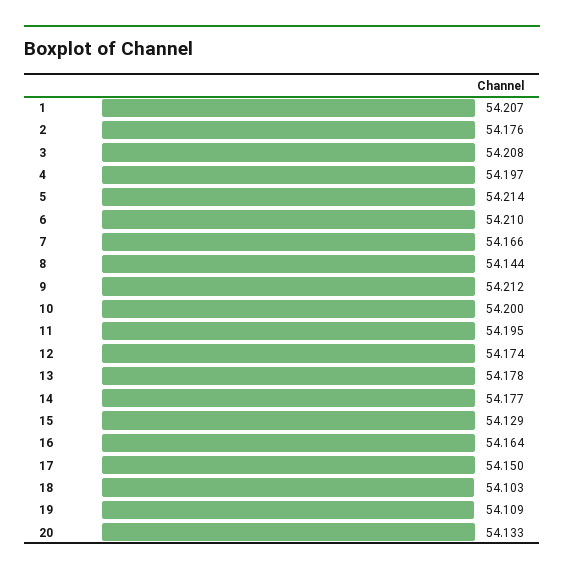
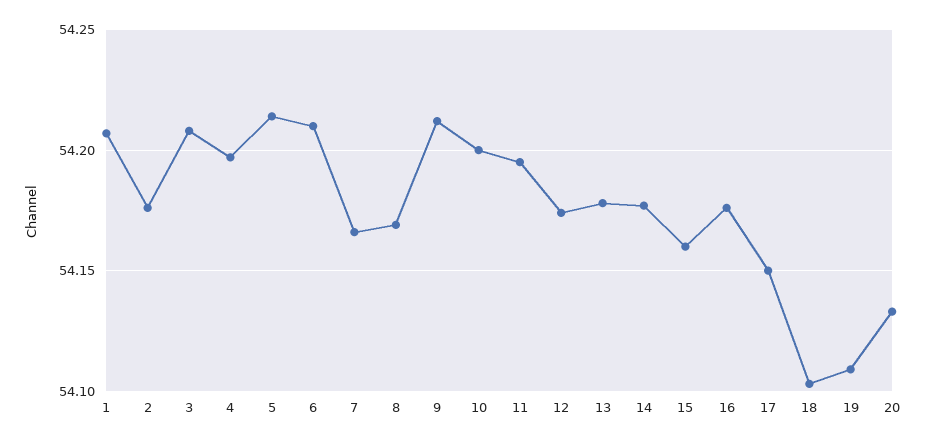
  {
    "1": 54.207,
    "2": 54.176,
    "3": 54.208,
    "4": 54.197,
    "5": 54.214,
    "6": 54.21,
    "7": 54.166,
-   "8": 54.144,
+   "8": 54.17,
    "9": 54.212,
    "10": 54.2,
    "11": 54.195,
    "12": 54.174,
    "13": 54.178,
    "14": 54.177,
-   "15": 54.129,
+   "15": 54.16,
-   "16": 54.164,
+   "16": 54.175,
    "17": 54.15,
    "18": 54.103,
    "19": 54.109,
    "20": 54.133
  }

